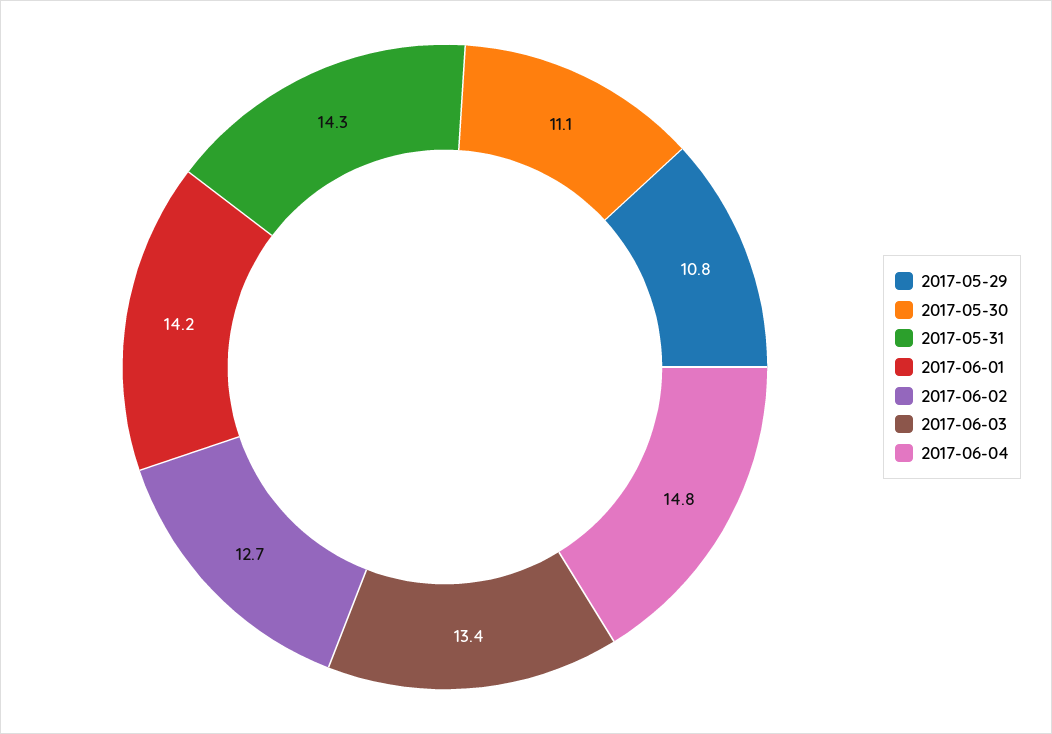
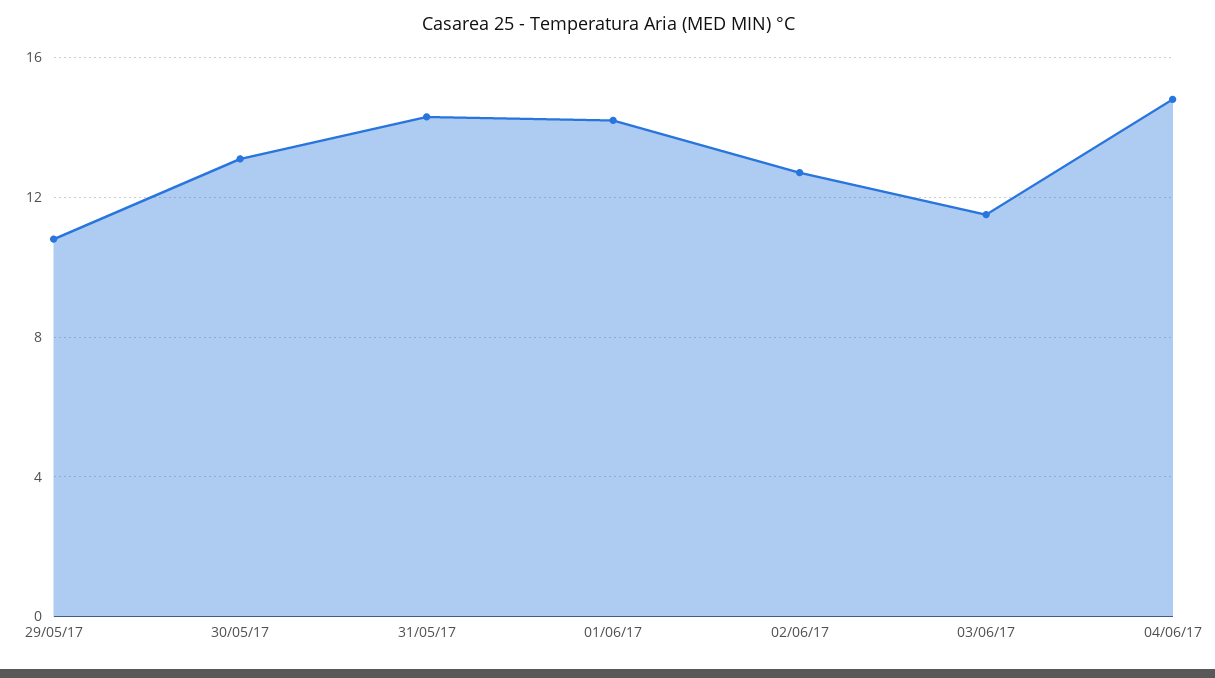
  {
    "2017-05-29": 10.8,
-   "2017-05-30": 11.1,
+   "2017-05-30": 13,
    "2017-05-31": 14.3,
    "2017-06-01": 14.2,
    "2017-06-02": 12.7,
-   "2017-06-03": 13.4,
+   "2017-06-03": 11.5,
    "2017-06-04": 14.8
  }

